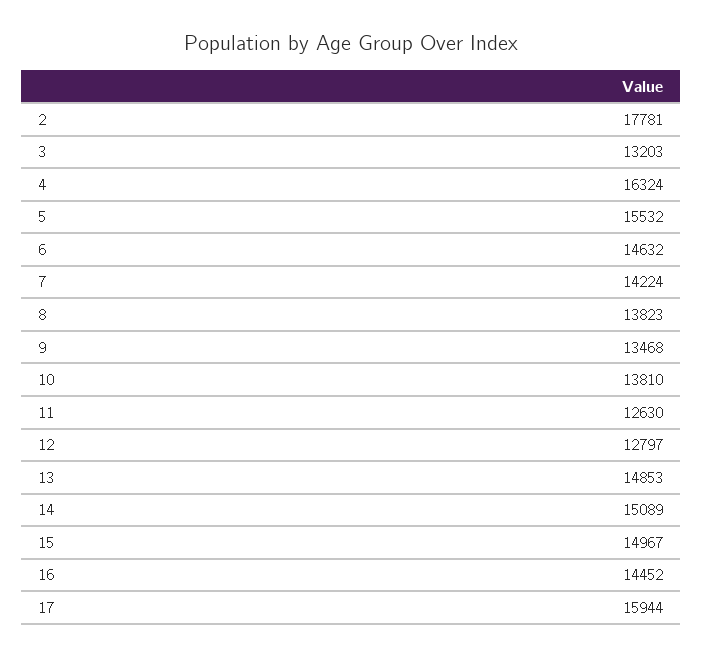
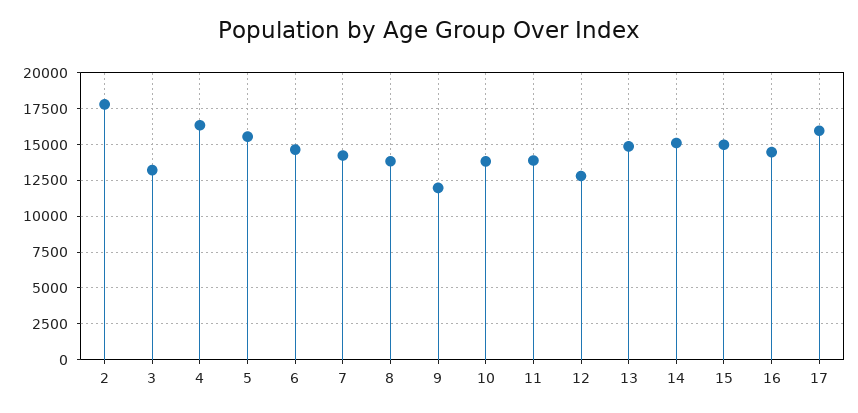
  {
    "2": 17781,
    "3": 13203,
    "4": 16324,
    "5": 15532,
    "6": 14632,
    "7": 14224,
    "8": 13823,
-   "9": 13468,
+   "9": 12000,
    "10": 13810,
-   "11": 12630,
+   "11": 14000,
    "12": 12797,
    "13": 14853,
    "14": 15089,
    "15": 14967,
    "16": 14452,
    "17": 15944
  }

